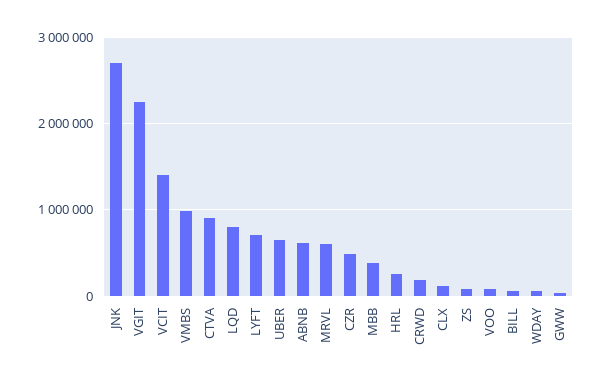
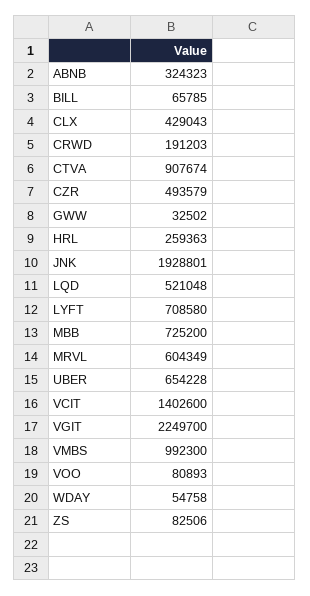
  {
-   "JNK": 2700000,
+   "JNK": 1928801,
    "VGIT": 2249700,
    "VCIT": 1402600,
    "VMBS": 992300,
    "CTVA": 907674,
-   "LQD": 800000,
+   "LQD": 521048,
    "LYFT": 708580,
    "UBER": 654228,
-   "ABNB": 600000,
+   "ABNB": 324323,
    "MRVL": 604349,
    "CZR": 493579,
-   "MBB": 400000,
+   "MBB": 725200,
    "HRL": 259363,
    "CRWD": 191203,
-   "CLX": 100000,
+   "CLX": 429043,
    "ZS": 82506,
    "VOO": 80893,
    "BILL": 65785,
    "WDAY": 54758,
    "GWW": 32502
  }

